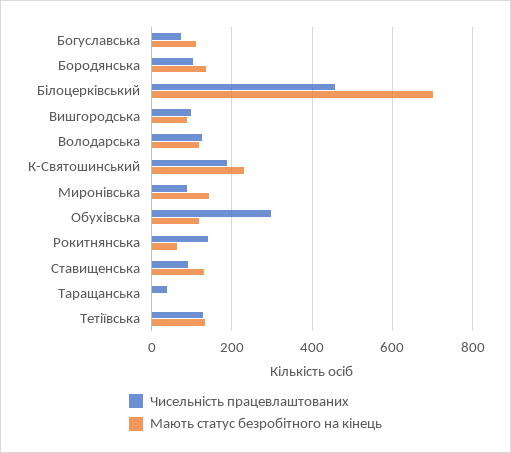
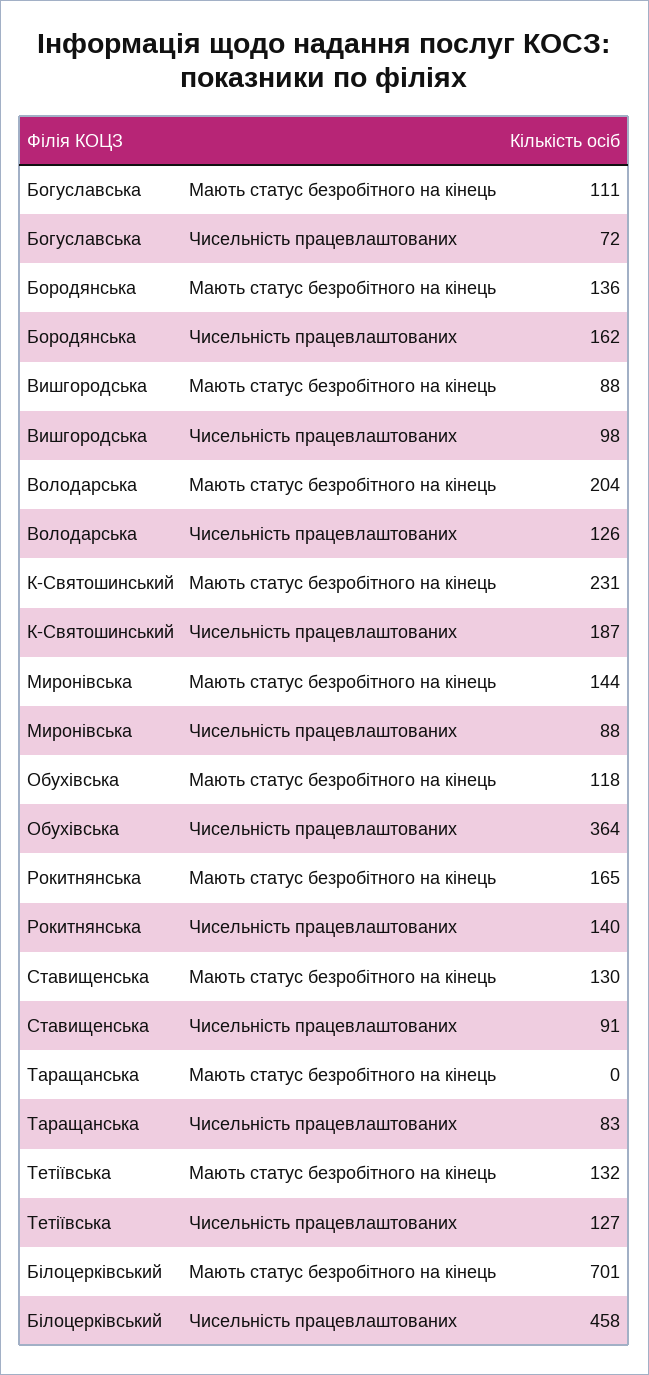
  {
    "Чисельність працевлаштованих": {
      "Богуславська": 72,
-     "Бородянська": 100,
+     "Бородянська": 162,
      "Білоцерківський": 458,
      "Вишгородська": 98,
      "Володарська": 126,
      "К-Святошинський": 187,
      "Миронівська": 88,
-     "Обухівська": 300,
+     "Обухівська": 364,
      "Рокитнянська": 140,
      "Ставищенська": 91,
-     "Таращанська": 40,
+     "Таращанська": 83,
      "Тетіївська": 127
    },
    "Мають статус безробітного на кінець": {
      "Богуславська": 111,
      "Бородянська": 136,
      "Білоцерківський": 701,
      "Вишгородська": 88,
-     "Володарська": 120,
+     "Володарська": 204,
      "К-Святошинський": 231,
      "Миронівська": 144,
      "Обухівська": 118,
-     "Рокитнянська": 60,
+     "Рокитнянська": 165,
      "Ставищенська": 130,
      "Таращанська": 0,
      "Тетіївська": 132
    }
  }

